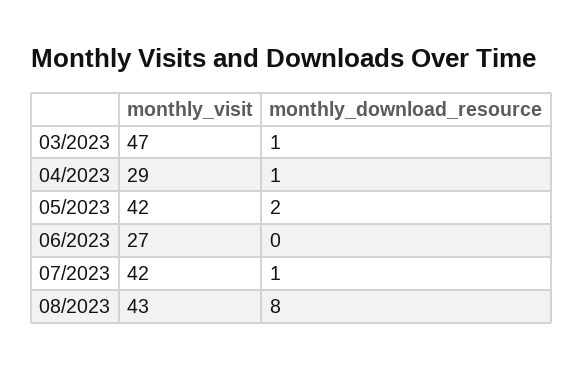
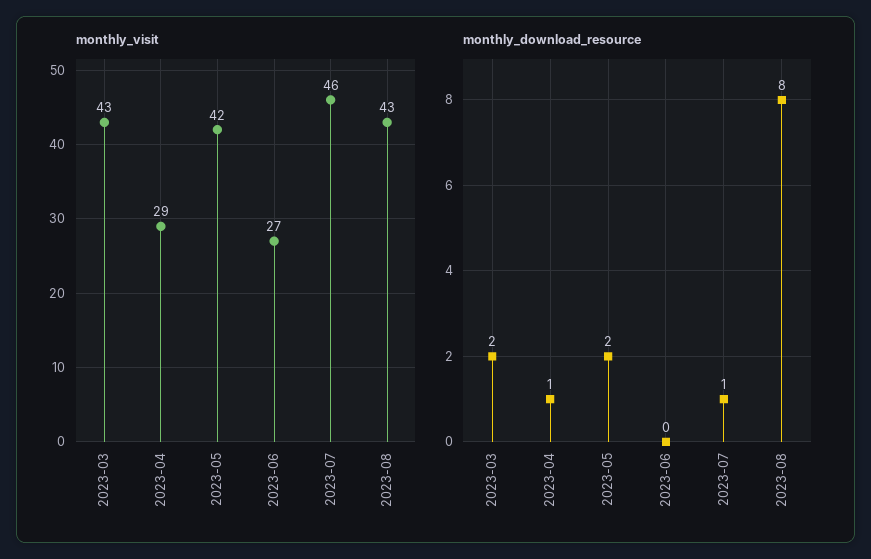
  {
    "monthly_visit": {
-     "03/2023": 47,
+     "03/2023": 43,
      "04/2023": 29,
      "05/2023": 42,
      "06/2023": 27,
-     "07/2023": 42,
+     "07/2023": 46,
      "08/2023": 43
    },
    "monthly_download_resource": {
-     "03/2023": 1,
+     "03/2023": 2,
      "04/2023": 1,
      "05/2023": 2,
      "06/2023": 0,
      "07/2023": 1,
      "08/2023": 8
    }
  }

